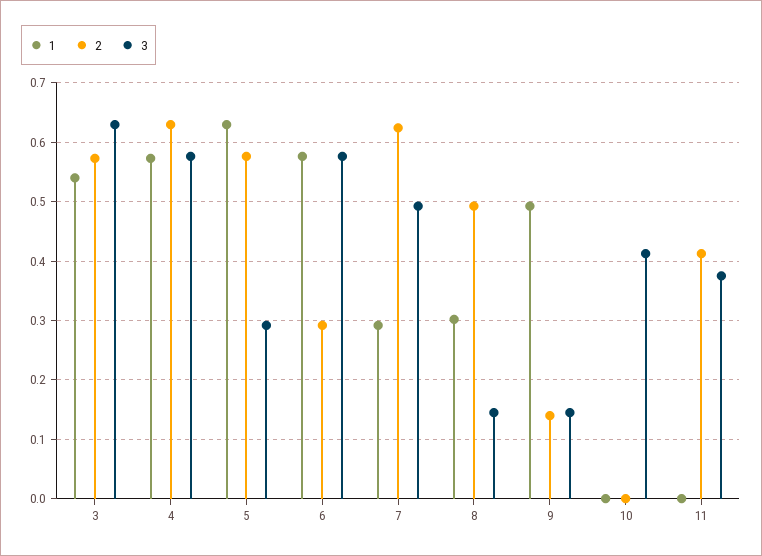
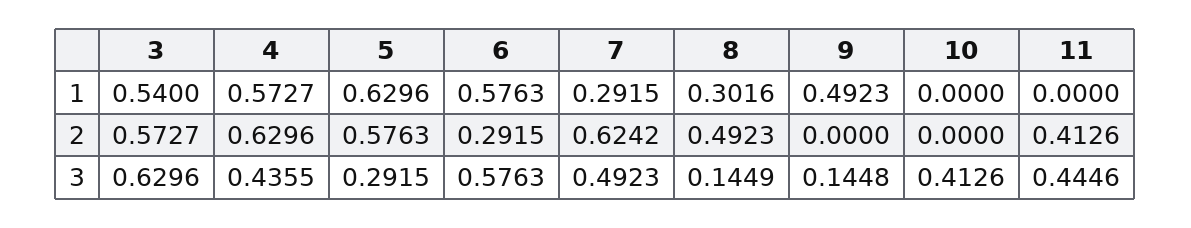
  {
    "1": {
      "3": 0.54,
      "4": 0.5727,
      "5": 0.6296,
      "6": 0.5763,
      "7": 0.2915,
      "8": 0.3016,
      "9": 0.4923,
      "10": 0,
      "11": 0
    },
    "2": {
      "3": 0.5727,
      "4": 0.6296,
      "5": 0.5763,
      "6": 0.2915,
      "7": 0.6242,
      "8": 0.4923,
-     "9": 0.14,
+     "9": 0,
      "10": 0,
      "11": 0.4126
    },
    "3": {
      "3": 0.6296,
-     "4": 0.58,
+     "4": 0.4355,
      "5": 0.2915,
      "6": 0.5763,
      "7": 0.4923,
      "8": 0.1449,
      "9": 0.1448,
      "10": 0.4126,
-     "11": 0.38
+     "11": 0.4446
    }
  }

